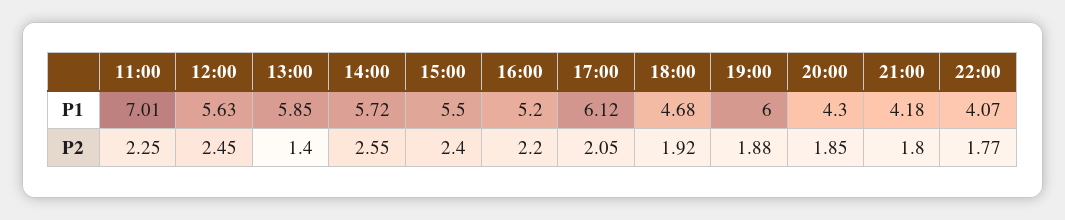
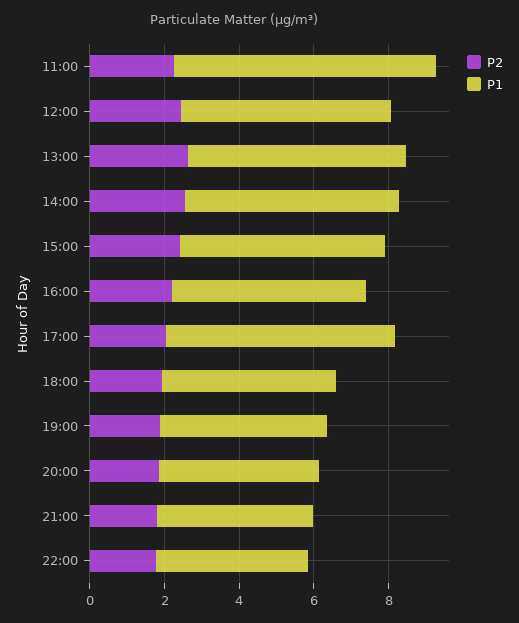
  {
    "P1": {
      "11:00": 7.01,
      "12:00": 5.63,
      "13:00": 5.85,
      "14:00": 5.72,
      "15:00": 5.5,
      "16:00": 5.2,
      "17:00": 6.12,
      "18:00": 4.68,
-     "19:00": 6,
+     "19:00": 4.5,
      "20:00": 4.3,
      "21:00": 4.18,
      "22:00": 4.07
    },
    "P2": {
      "11:00": 2.25,
      "12:00": 2.45,
-     "13:00": 1.4,
+     "13:00": 2.5,
      "14:00": 2.55,
      "15:00": 2.4,
      "16:00": 2.2,
      "17:00": 2.05,
      "18:00": 1.92,
      "19:00": 1.88,
      "20:00": 1.85,
      "21:00": 1.8,
      "22:00": 1.77
    }
  }

